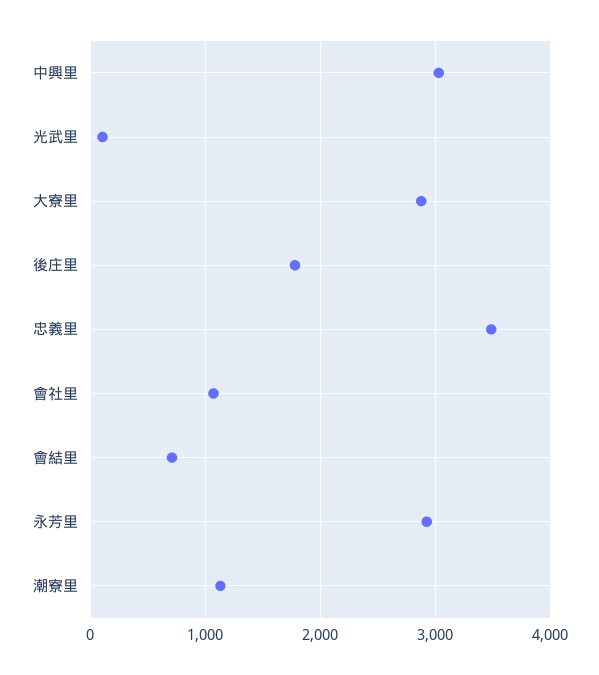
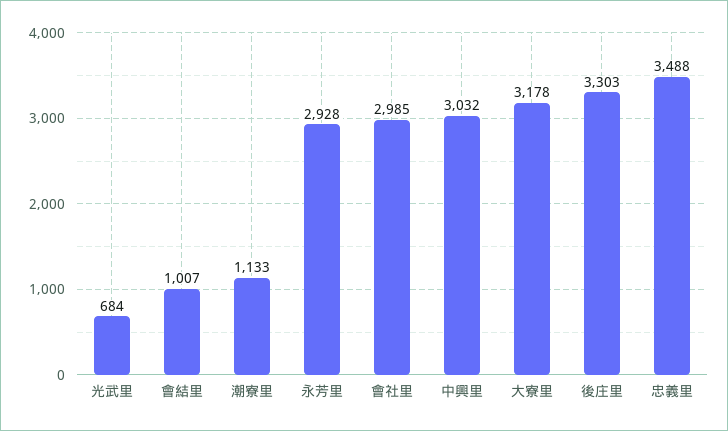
  {
    "中興里": 3032,
-   "光武里": 100,
+   "光武里": 684,
-   "大寮里": 2900,
+   "大寮里": 3178,
-   "後庄里": 1800,
+   "後庄里": 3303,
    "忠義里": 3488,
-   "會社里": 1100,
+   "會社里": 2985,
-   "會結里": 700,
+   "會結里": 1007,
    "永芳里": 2928,
    "潮寮里": 1133
  }

